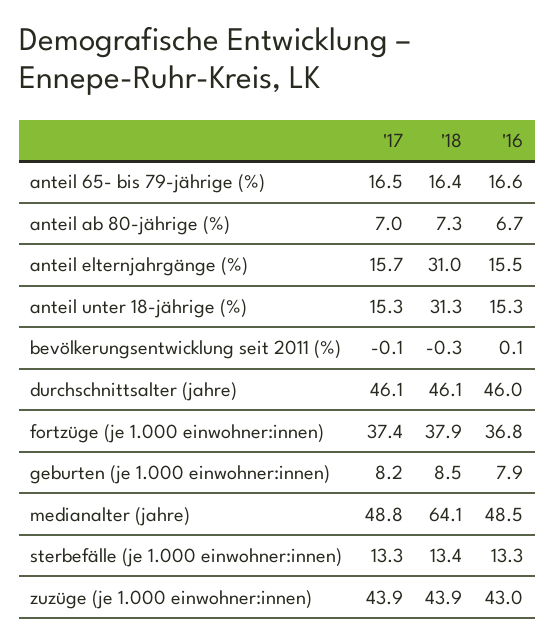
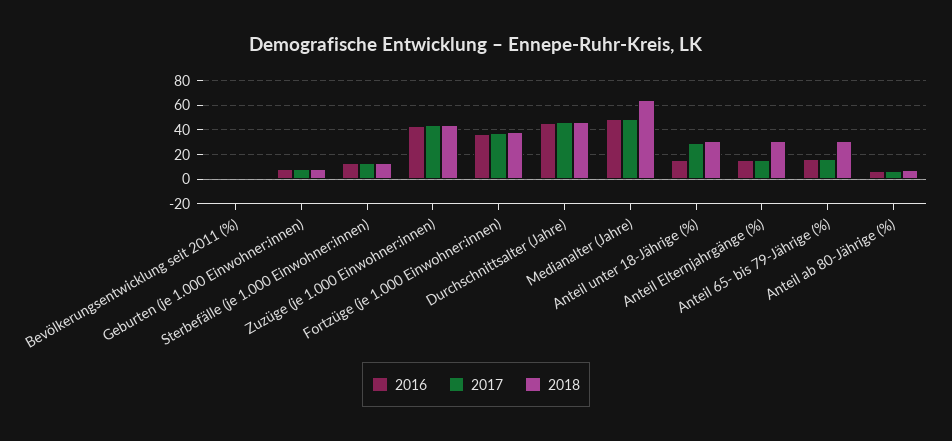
  {
    "'17": {
      "anteil 65- bis 79-jährige (%)": 16.5,
      "anteil ab 80-jährige (%)": 7,
      "anteil elternjahrgänge (%)": 15.7,
-     "anteil unter 18-jährige (%)": 15.3,
+     "anteil unter 18-jährige (%)": 30,
      "bevölkerungsentwicklung seit 2011 (%)": -0.1,
      "durchschnittsalter (jahre)": 46.1,
      "fortzüge (je 1.000 einwohner:innen)": 37.4,
      "geburten (je 1.000 einwohner:innen)": 8.2,
      "medianalter (jahre)": 48.8,
      "sterbefälle (je 1.000 einwohner:innen)": 13.3,
      "zuzüge (je 1.000 einwohner:innen)": 43.9
    },
    "'18": {
-     "anteil 65- bis 79-jährige (%)": 16.4,
+     "anteil 65- bis 79-jährige (%)": 30,
      "anteil ab 80-jährige (%)": 7.3,
      "anteil elternjahrgänge (%)": 31,
      "anteil unter 18-jährige (%)": 31.3,
      "bevölkerungsentwicklung seit 2011 (%)": -0.3,
      "durchschnittsalter (jahre)": 46.1,
      "fortzüge (je 1.000 einwohner:innen)": 37.9,
      "geburten (je 1.000 einwohner:innen)": 8.5,
      "medianalter (jahre)": 64.1,
      "sterbefälle (je 1.000 einwohner:innen)": 13.4,
      "zuzüge (je 1.000 einwohner:innen)": 43.9
    },
    "'16": {
      "anteil 65- bis 79-jährige (%)": 16.6,
      "anteil ab 80-jährige (%)": 6.7,
      "anteil elternjahrgänge (%)": 15.5,
      "anteil unter 18-jährige (%)": 15.3,
      "bevölkerungsentwicklung seit 2011 (%)": 0.1,
      "durchschnittsalter (jahre)": 46,
      "fortzüge (je 1.000 einwohner:innen)": 36.8,
      "geburten (je 1.000 einwohner:innen)": 7.9,
      "medianalter (jahre)": 48.5,
      "sterbefälle (je 1.000 einwohner:innen)": 13.3,
      "zuzüge (je 1.000 einwohner:innen)": 43
    }
  }

